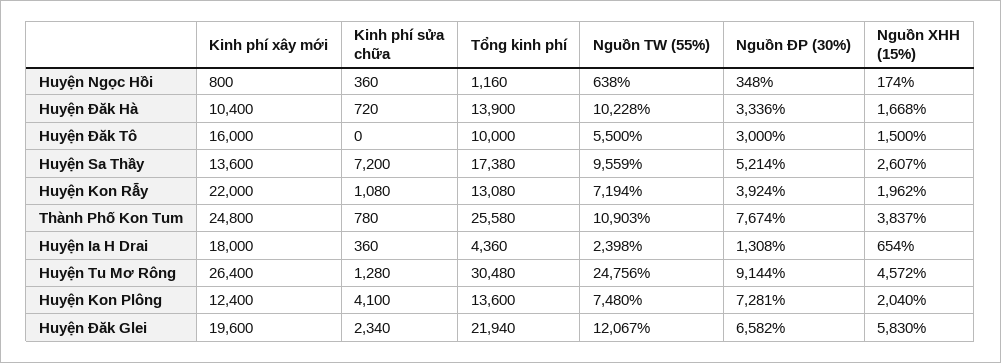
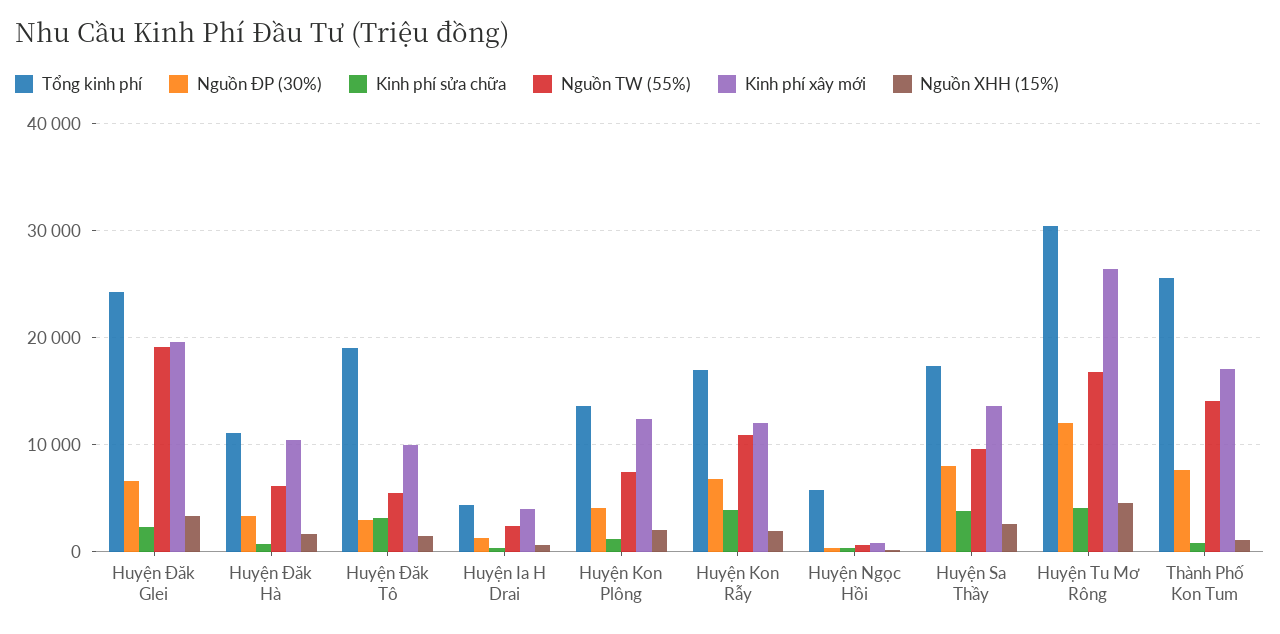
  {
    "Kinh phí xây mới": {
      "Huyện Ngọc Hồi": 800,
      "Huyện Đăk Hà": 10400,
-     "Huyện Đăk Tô": 16000,
+     "Huyện Đăk Tô": 10000,
      "Huyện Sa Thầy": 13600,
-     "Huyện Kon Rẫy": 22000,
+     "Huyện Kon Rẫy": 12000,
-     "Thành Phố Kon Tum": 24800,
+     "Thành Phố Kon Tum": 17000,
-     "Huyện Ia H Drai": 18000,
+     "Huyện Ia H Drai": 4000,
      "Huyện Tu Mơ Rông": 26400,
      "Huyện Kon Plông": 12400,
      "Huyện Đăk Glei": 19600
    },
    "Kinh phí sửa chữa": {
      "Huyện Ngọc Hồi": 360,
      "Huyện Đăk Hà": 720,
-     "Huyện Đăk Tô": 0,
+     "Huyện Đăk Tô": 3000,
-     "Huyện Sa Thầy": 7200,
+     "Huyện Sa Thầy": 4000,
-     "Huyện Kon Rẫy": 1080,
+     "Huyện Kon Rẫy": 4000,
      "Thành Phố Kon Tum": 780,
      "Huyện Ia H Drai": 360,
-     "Huyện Tu Mơ Rông": 1280,
+     "Huyện Tu Mơ Rông": 4000,
-     "Huyện Kon Plông": 4100,
+     "Huyện Kon Plông": 1000,
      "Huyện Đăk Glei": 2340
    },
    "Tổng kinh phí": {
-     "Huyện Ngọc Hồi": 1160,
+     "Huyện Ngọc Hồi": 6000,
-     "Huyện Đăk Hà": 13900,
+     "Huyện Đăk Hà": 11000,
-     "Huyện Đăk Tô": 10000,
+     "Huyện Đăk Tô": 19000,
      "Huyện Sa Thầy": 17380,
-     "Huyện Kon Rẫy": 13080,
+     "Huyện Kon Rẫy": 17000,
      "Thành Phố Kon Tum": 25580,
      "Huyện Ia H Drai": 4360,
      "Huyện Tu Mơ Rông": 30480,
      "Huyện Kon Plông": 13600,
-     "Huyện Đăk Glei": 21940
+     "Huyện Đăk Glei": 24000
    },
    "Nguồn TW (55%)": {
      "Huyện Ngọc Hồi": 638,
-     "Huyện Đăk Hà": 10228,
+     "Huyện Đăk Hà": 6000,
      "Huyện Đăk Tô": 5500,
      "Huyện Sa Thầy": 9559,
-     "Huyện Kon Rẫy": 7194,
+     "Huyện Kon Rẫy": 11000,
-     "Thành Phố Kon Tum": 10903,
+     "Thành Phố Kon Tum": 14000,
      "Huyện Ia H Drai": 2398,
-     "Huyện Tu Mơ Rông": 24756,
+     "Huyện Tu Mơ Rông": 17000,
      "Huyện Kon Plông": 7480,
-     "Huyện Đăk Glei": 12067
+     "Huyện Đăk Glei": 19000
    },
    "Nguồn ĐP (30%)": {
      "Huyện Ngọc Hồi": 348,
      "Huyện Đăk Hà": 3336,
      "Huyện Đăk Tô": 3000,
-     "Huyện Sa Thầy": 5214,
+     "Huyện Sa Thầy": 8000,
-     "Huyện Kon Rẫy": 3924,
+     "Huyện Kon Rẫy": 7000,
      "Thành Phố Kon Tum": 7674,
      "Huyện Ia H Drai": 1308,
-     "Huyện Tu Mơ Rông": 9144,
+     "Huyện Tu Mơ Rông": 12000,
-     "Huyện Kon Plông": 7281,
+     "Huyện Kon Plông": 4000,
      "Huyện Đăk Glei": 6582
    },
    "Nguồn XHH (15%)": {
      "Huyện Ngọc Hồi": 174,
      "Huyện Đăk Hà": 1668,
      "Huyện Đăk Tô": 1500,
      "Huyện Sa Thầy": 2607,
      "Huyện Kon Rẫy": 1962,
-     "Thành Phố Kon Tum": 3837,
+     "Thành Phố Kon Tum": 1000,
      "Huyện Ia H Drai": 654,
      "Huyện Tu Mơ Rông": 4572,
      "Huyện Kon Plông": 2040,
-     "Huyện Đăk Glei": 5830
+     "Huyện Đăk Glei": 3000
    }
  }

